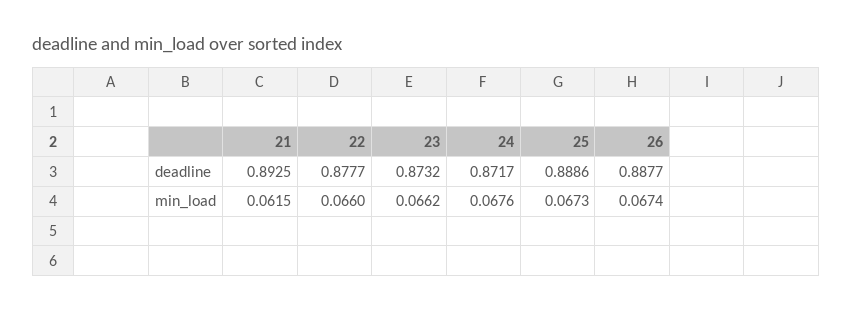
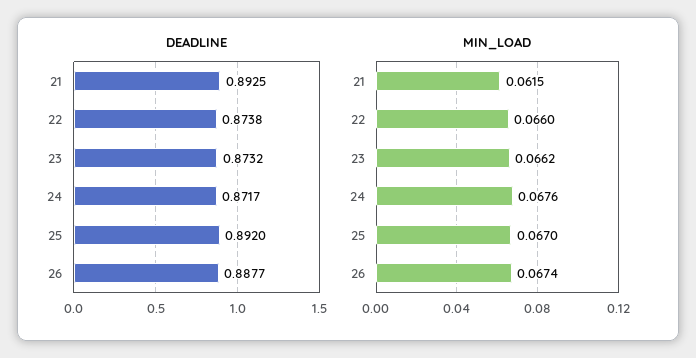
  {
    "deadline": {
      "21": 0.8925,
-     "22": 0.8777,
+     "22": 0.8738,
      "23": 0.8732,
      "24": 0.8717,
-     "25": 0.8886,
+     "25": 0.892,
      "26": 0.8877
    },
    "min_load": {
      "21": 0.0615,
      "22": 0.066,
      "23": 0.0662,
      "24": 0.0676,
-     "25": 0.0673,
+     "25": 0.067,
      "26": 0.0674
    }
  }

